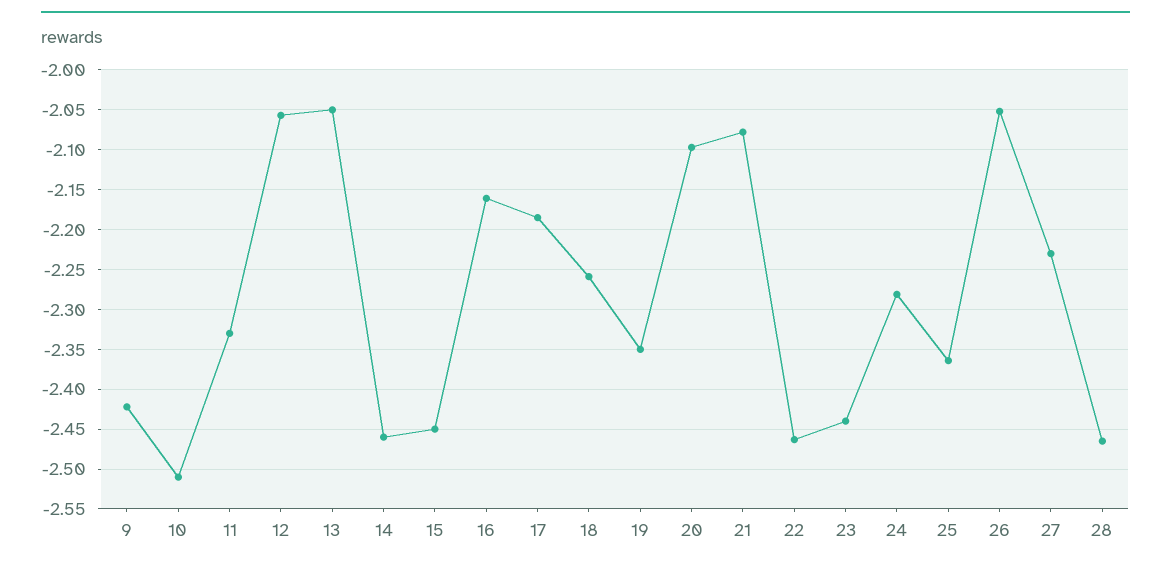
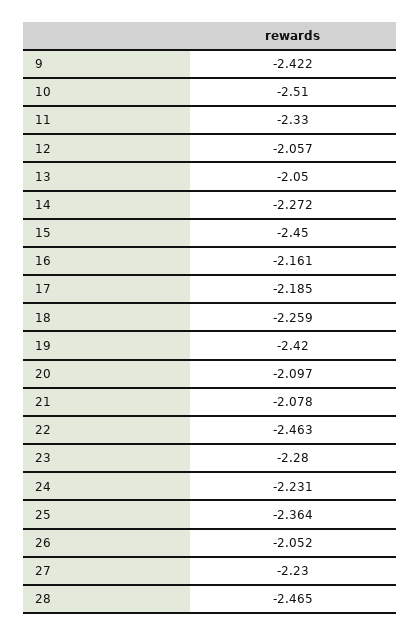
  {
    "9": -2.422,
    "10": -2.51,
    "11": -2.33,
    "12": -2.057,
    "13": -2.05,
-   "14": -2.46,
+   "14": -2.272,
    "15": -2.45,
    "16": -2.161,
    "17": -2.185,
    "18": -2.259,
-   "19": -2.35,
+   "19": -2.42,
    "20": -2.097,
    "21": -2.078,
    "22": -2.463,
-   "23": -2.44,
+   "23": -2.28,
-   "24": -2.28,
+   "24": -2.231,
    "25": -2.364,
    "26": -2.052,
    "27": -2.23,
    "28": -2.465
  }

